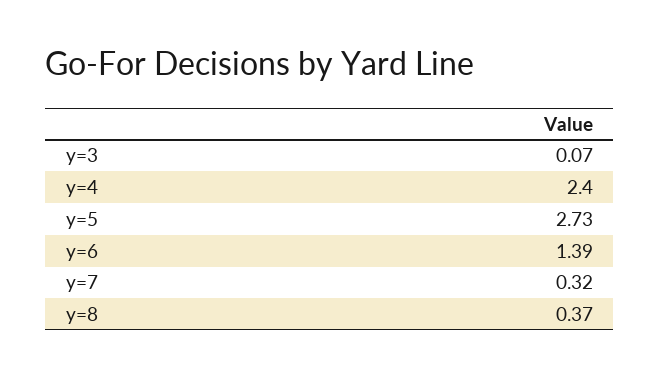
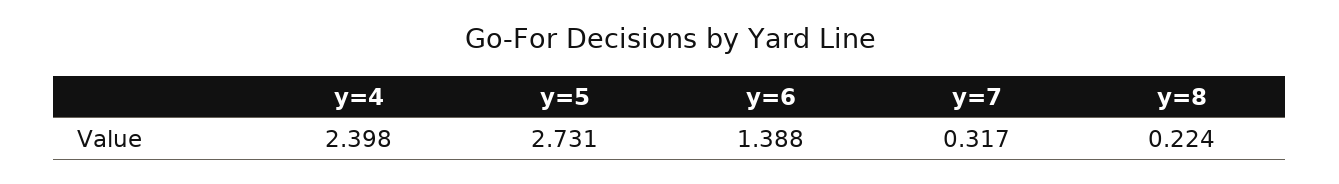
  {
-   "y=3": 0.07,
    "y=4": 2.398,
    "y=5": 2.731,
    "y=6": 1.388,
    "y=7": 0.317,
-   "y=8": 0.37
+   "y=8": 0.224
  }

